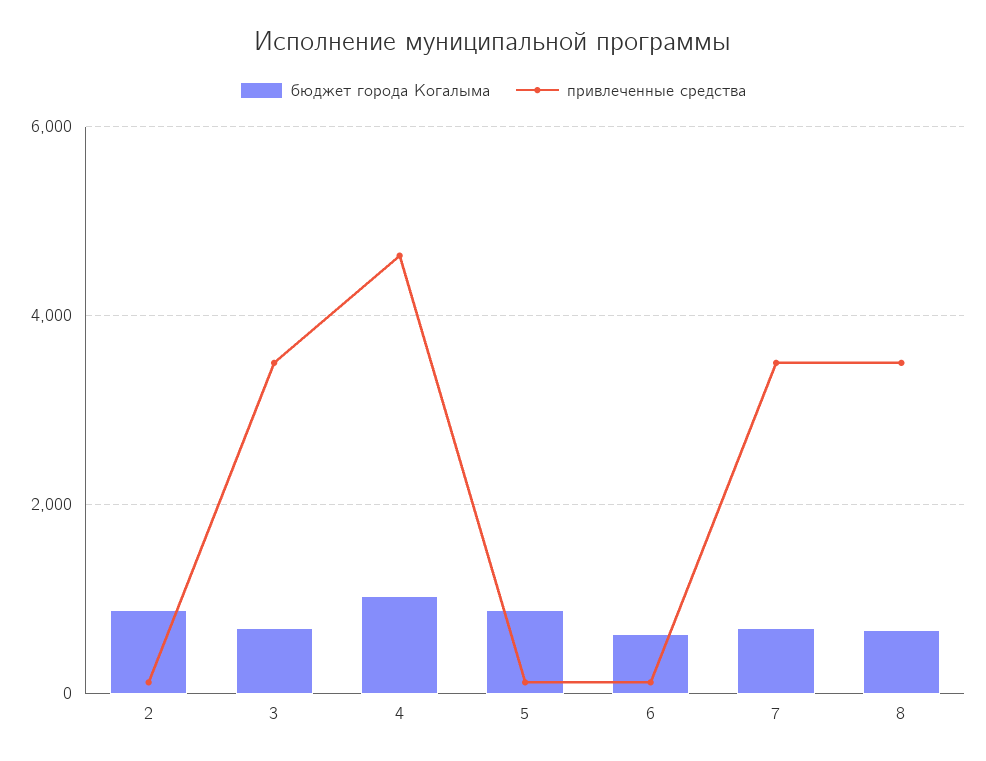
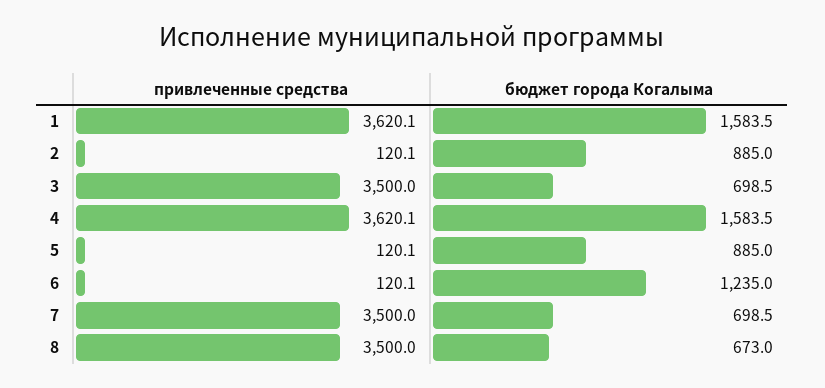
  {
    "бюджет города Когалыма": {
      "2": 885,
      "3": 698.5,
-     "4": 1000,
+     "4": 1583.5,
      "5": 885,
-     "6": 600,
+     "6": 1235,
      "7": 698.5,
-     "8": 673
+     "8": 673,
+     "1": 1583.5
    },
    "привлеченные средства": {
      "2": 120.1,
      "3": 3500,
-     "4": 4600,
+     "4": 3620.1,
      "5": 120.1,
      "6": 120.1,
      "7": 3500,
-     "8": 3500
+     "8": 3500,
+     "1": 3620.1
    }
  }

